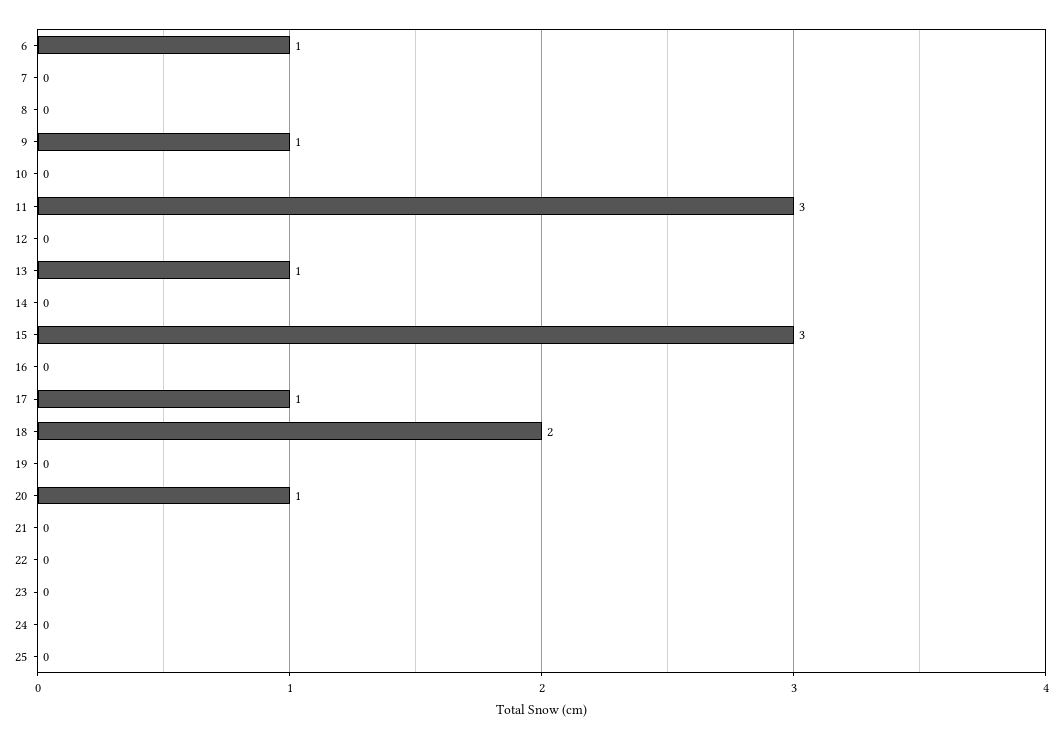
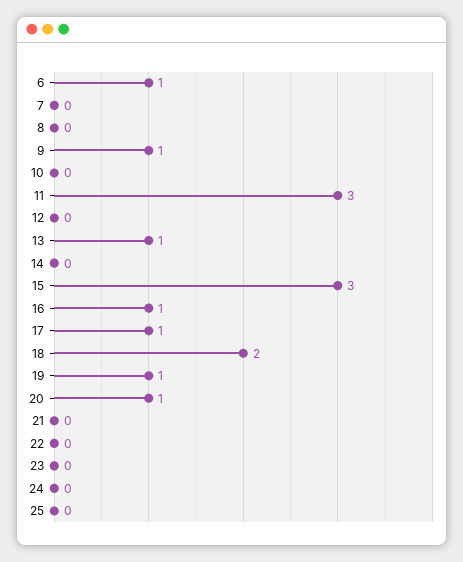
  {
    "6": 1,
    "7": 0,
    "8": 0,
    "9": 1,
    "10": 0,
    "11": 3,
    "12": 0,
    "13": 1,
    "14": 0,
    "15": 3,
-   "16": 0,
+   "16": 1,
    "17": 1,
    "18": 2,
-   "19": 0,
+   "19": 1,
    "20": 1,
    "21": 0,
    "22": 0,
    "23": 0,
    "24": 0,
    "25": 0
  }

